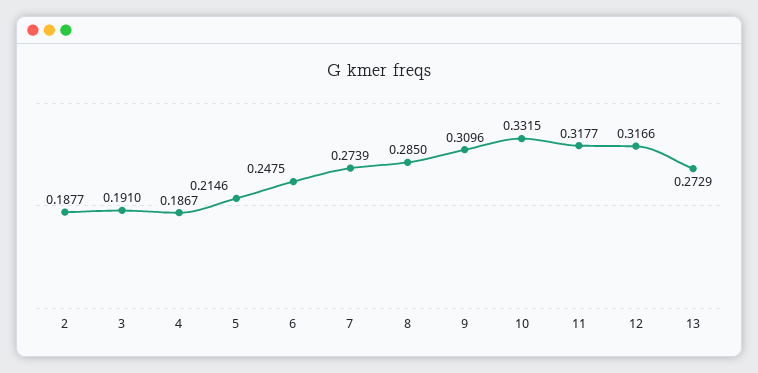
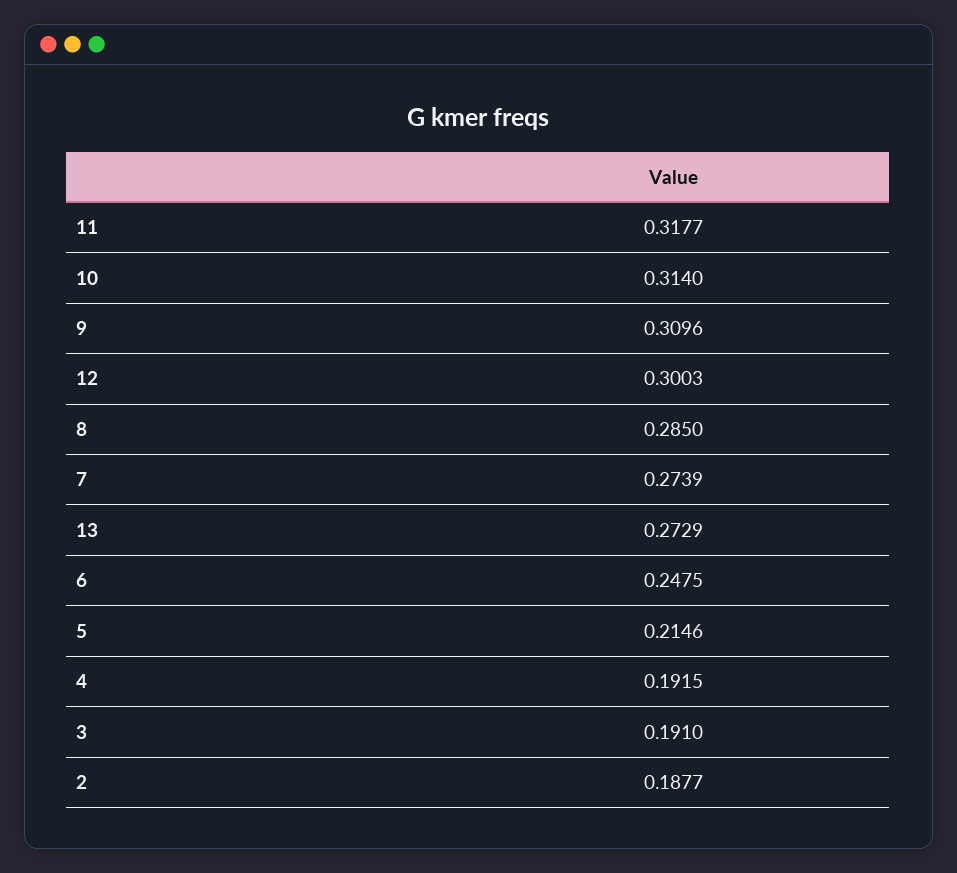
  {
    "2": 0.1877,
    "3": 0.191,
-   "4": 0.1867,
+   "4": 0.1915,
    "5": 0.2146,
    "6": 0.2475,
    "7": 0.2739,
    "8": 0.285,
    "9": 0.3096,
-   "10": 0.3315,
+   "10": 0.314,
    "11": 0.3177,
-   "12": 0.3166,
+   "12": 0.3003,
    "13": 0.2729
  }

